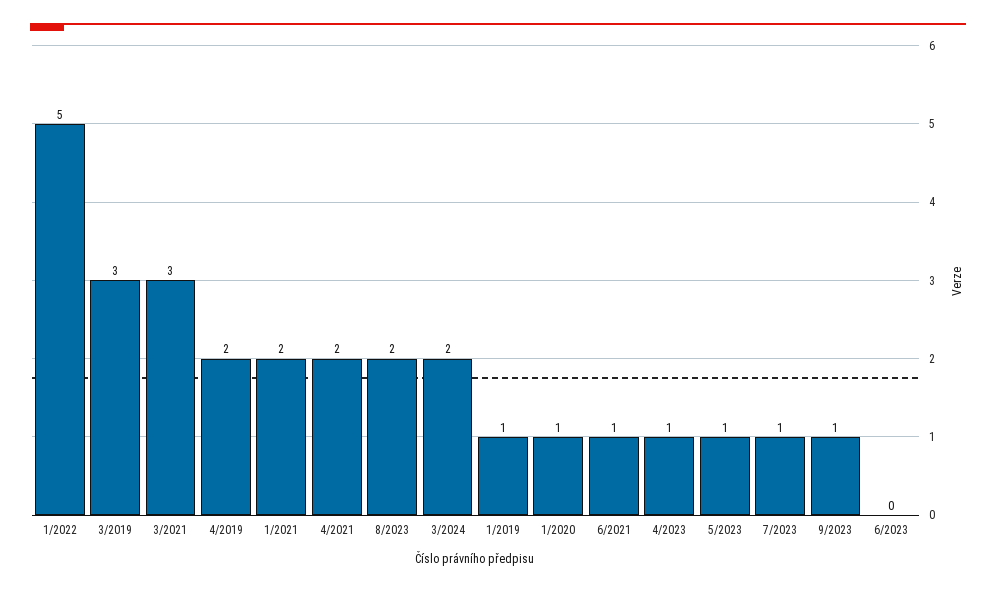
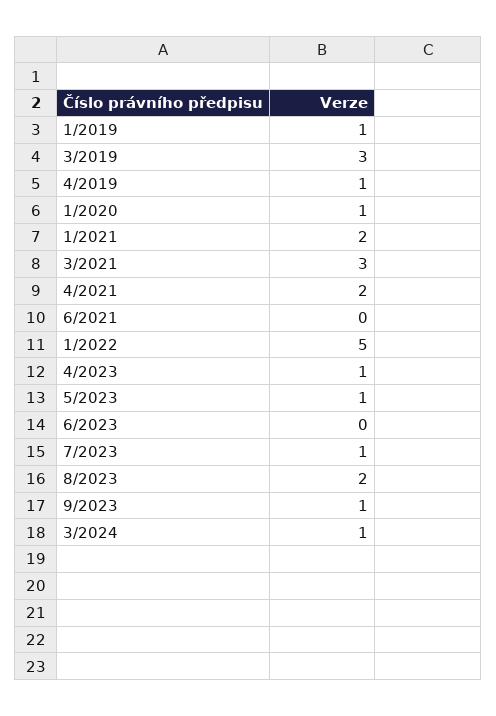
  {
    "1/2022": 5,
    "3/2019": 3,
    "3/2021": 3,
-   "4/2019": 2,
+   "4/2019": 1,
    "1/2021": 2,
    "4/2021": 2,
    "8/2023": 2,
-   "3/2024": 2,
+   "3/2024": 1,
    "1/2019": 1,
    "1/2020": 1,
-   "6/2021": 1,
+   "6/2021": 0,
    "4/2023": 1,
    "5/2023": 1,
    "7/2023": 1,
    "9/2023": 1,
    "6/2023": 0
  }

